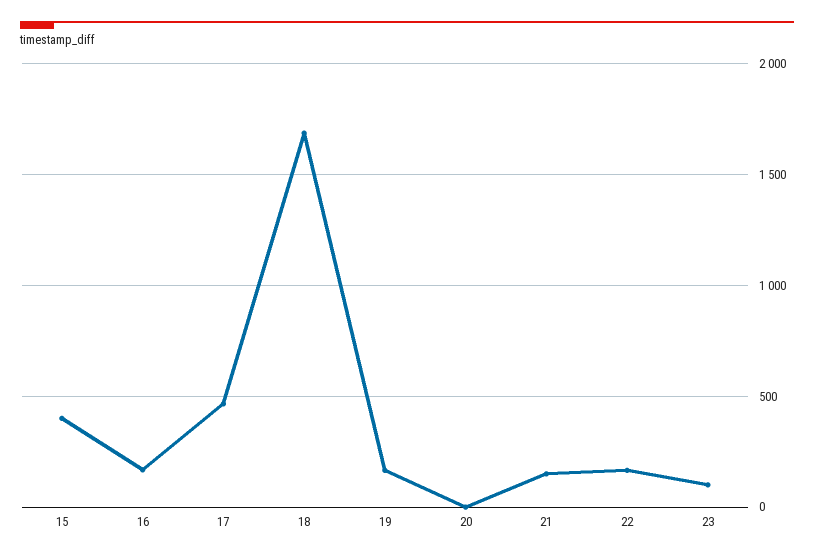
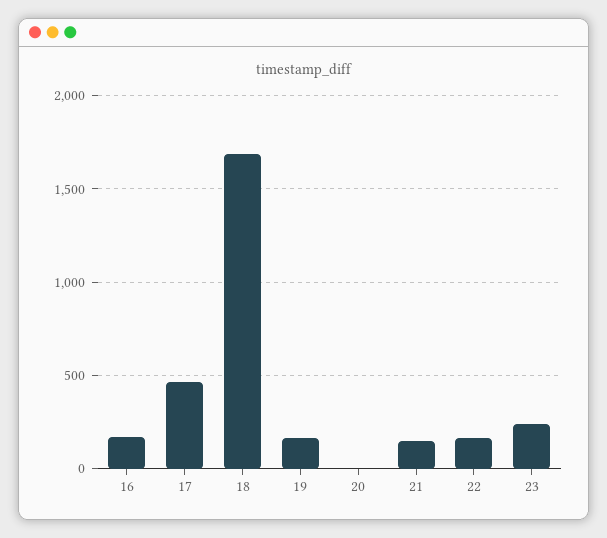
  {
-   "15": 400,
    "16": 150,
    "17": 450,
    "18": 1700,
    "19": 150,
    "20": 0,
    "21": 150,
    "22": 150,
-   "23": 100
+   "23": 250
  }

